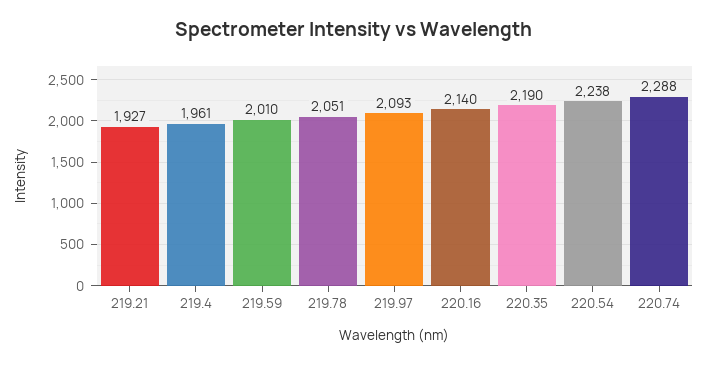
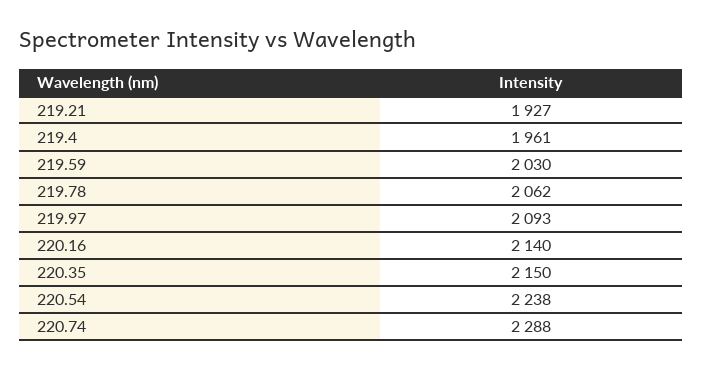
  {
    "219.21": 1927,
    "219.4": 1961,
-   "219.59": 2010,
+   "219.59": 2030,
-   "219.78": 2051,
+   "219.78": 2062,
    "219.97": 2093,
    "220.16": 2140,
-   "220.35": 2190,
+   "220.35": 2150,
    "220.54": 2238,
    "220.74": 2288
  }

